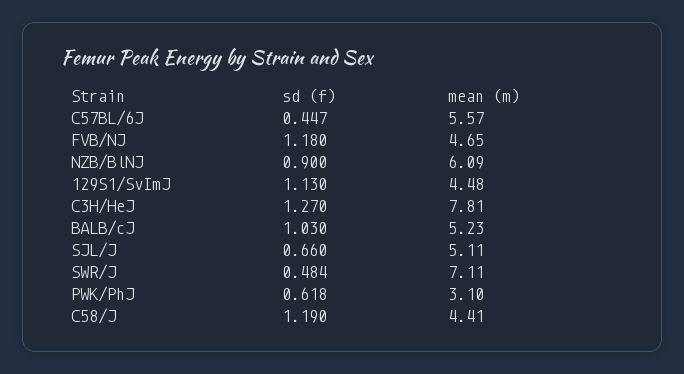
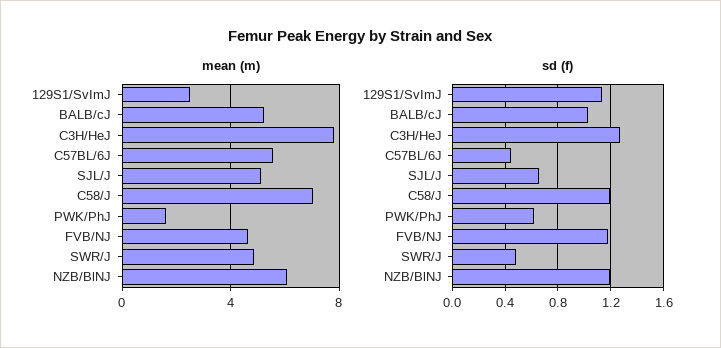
  {
    "sd (f)": {
      "C57BL/6J": 0.447,
      "FVB/NJ": 1.18,
-     "NZB/BlNJ": 0.9,
+     "NZB/BlNJ": 1.2,
      "129S1/SvImJ": 1.13,
      "C3H/HeJ": 1.27,
      "BALB/cJ": 1.03,
      "SJL/J": 0.66,
      "SWR/J": 0.484,
      "PWK/PhJ": 0.618,
      "C58/J": 1.19
    },
    "mean (m)": {
      "C57BL/6J": 5.57,
      "FVB/NJ": 4.65,
      "NZB/BlNJ": 6.09,
-     "129S1/SvImJ": 4.48,
+     "129S1/SvImJ": 2.5,
      "C3H/HeJ": 7.81,
      "BALB/cJ": 5.23,
      "SJL/J": 5.11,
-     "SWR/J": 7.11,
+     "SWR/J": 5,
-     "PWK/PhJ": 3.1,
+     "PWK/PhJ": 1.5,
-     "C58/J": 4.41
+     "C58/J": 7
    }
  }

